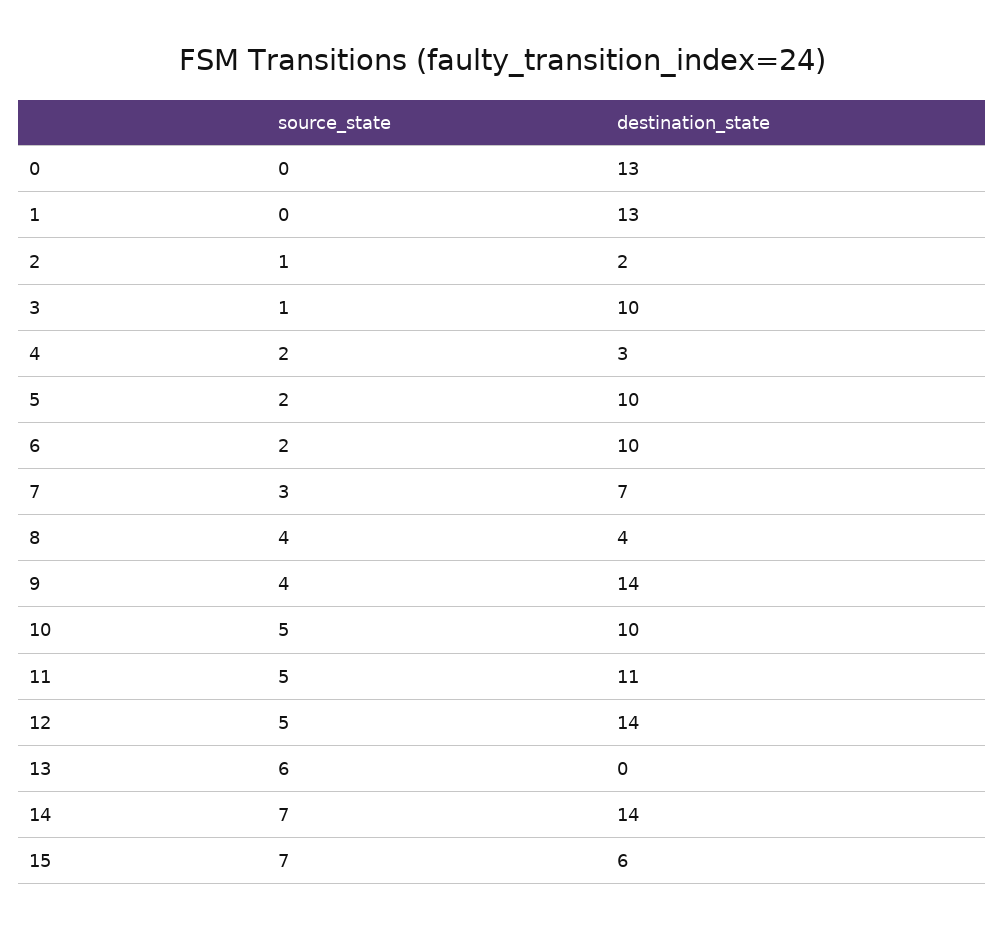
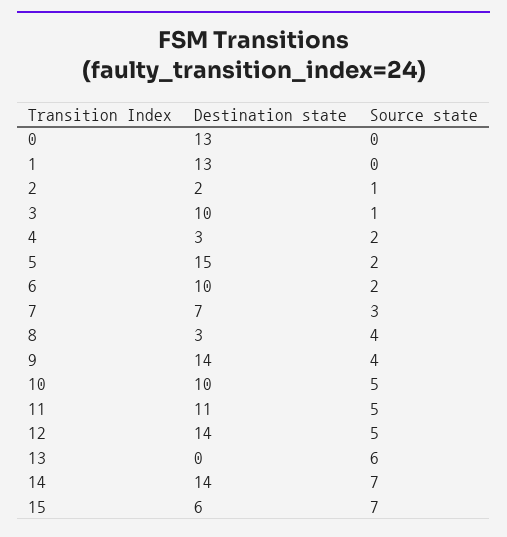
  {
    "source_state": {
      "0": 0,
      "1": 0,
      "2": 1,
      "3": 1,
      "4": 2,
      "5": 2,
      "6": 2,
      "7": 3,
      "8": 4,
      "9": 4,
      "10": 5,
      "11": 5,
      "12": 5,
      "13": 6,
      "14": 7,
      "15": 7
    },
    "destination_state": {
      "0": 13,
      "1": 13,
      "2": 2,
      "3": 10,
      "4": 3,
-     "5": 10,
+     "5": 15,
      "6": 10,
      "7": 7,
-     "8": 4,
+     "8": 3,
      "9": 14,
      "10": 10,
      "11": 11,
      "12": 14,
      "13": 0,
      "14": 14,
      "15": 6
    }
  }

